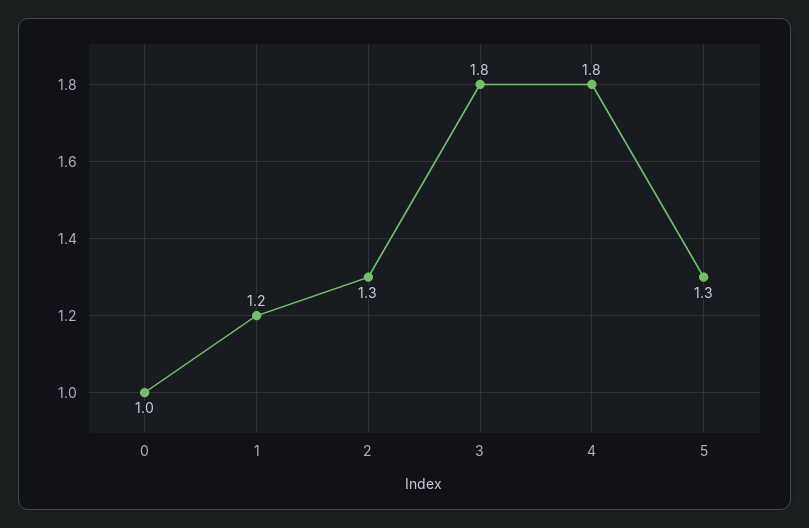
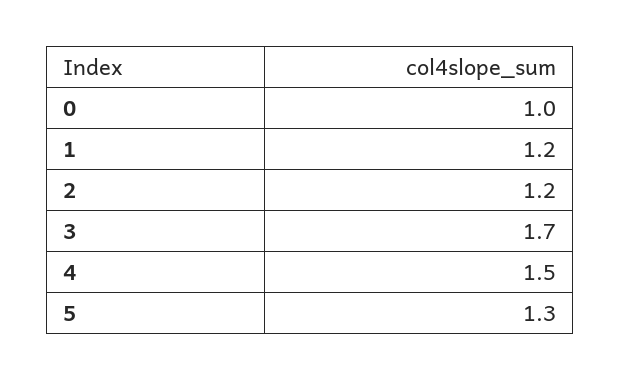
  {
    "0": 1,
    "1": 1.2,
-   "2": 1.3,
+   "2": 1.2,
-   "3": 1.8,
+   "3": 1.7,
-   "4": 1.8,
+   "4": 1.5,
    "5": 1.3
  }

